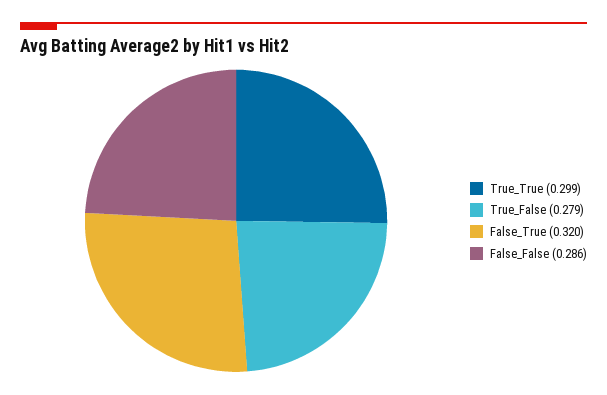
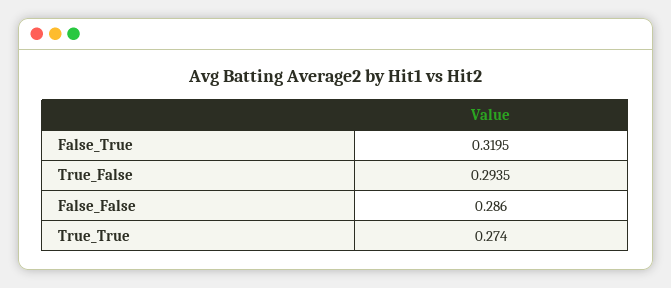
  {
-   "True_True": 0.299,
+   "True_True": 0.274,
-   "True_False": 0.279,
+   "True_False": 0.2935,
    "False_True": 0.3195,
    "False_False": 0.286
  }

